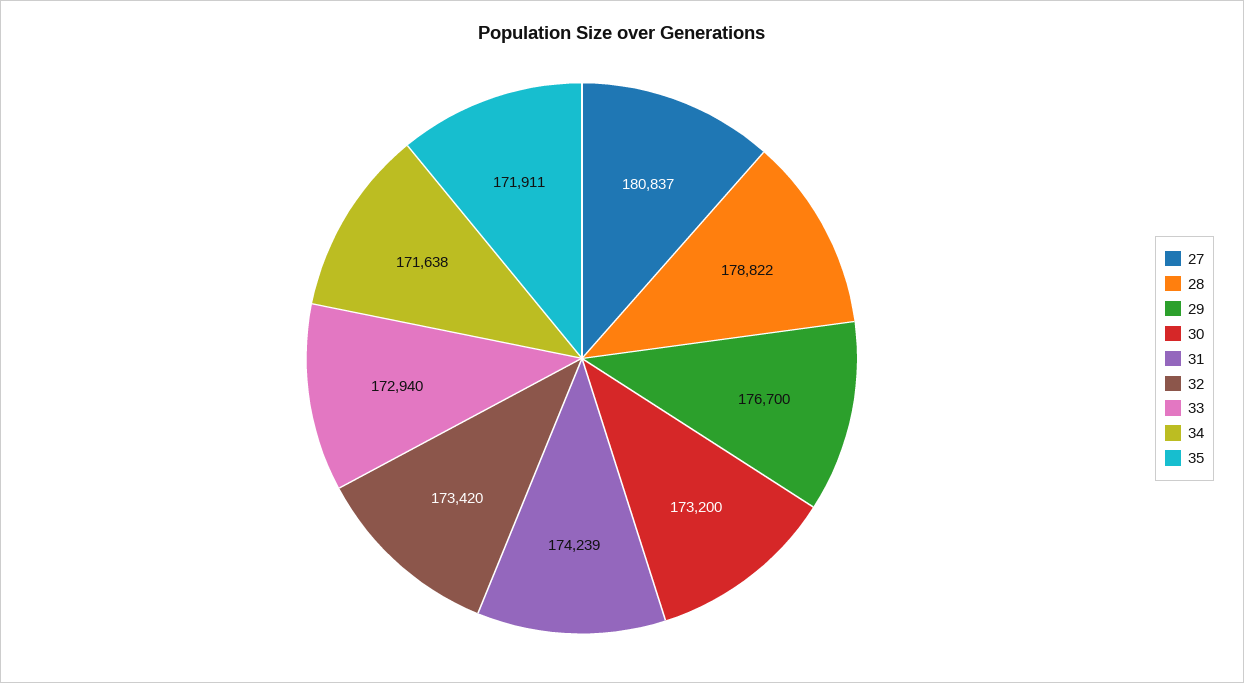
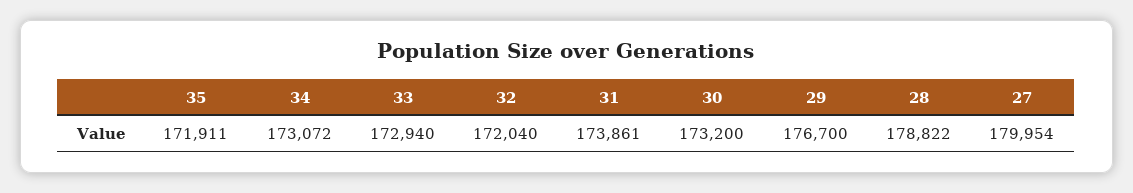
  {
-   "27": 180837,
+   "27": 179954,
    "28": 178822,
    "29": 176700,
    "30": 173200,
-   "31": 174239,
+   "31": 173861,
-   "32": 173420,
+   "32": 172040,
    "33": 172940,
-   "34": 171638,
+   "34": 173072,
    "35": 171911
  }

